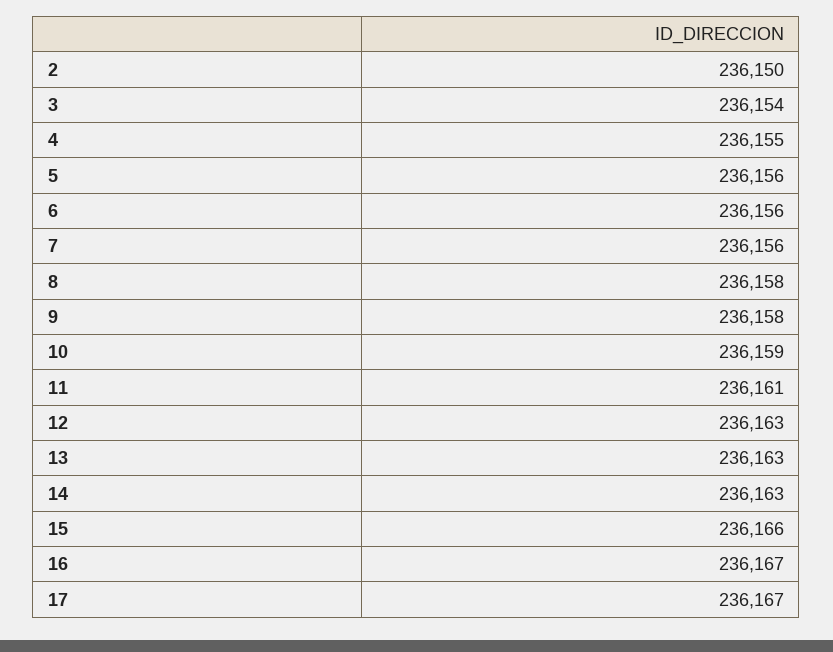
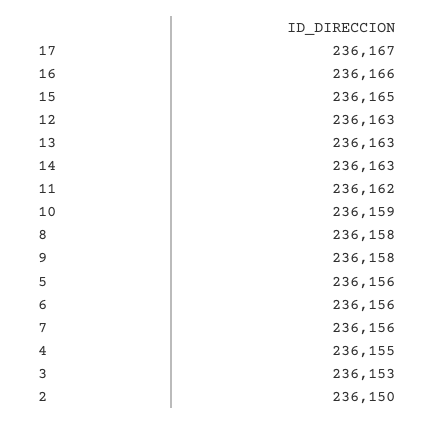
  {
    "2": 236150,
-   "3": 236154,
+   "3": 236153,
    "4": 236155,
    "5": 236156,
    "6": 236156,
    "7": 236156,
    "8": 236158,
    "9": 236158,
    "10": 236159,
-   "11": 236161,
+   "11": 236162,
    "12": 236163,
    "13": 236163,
    "14": 236163,
-   "15": 236166,
+   "15": 236165,
-   "16": 236167,
+   "16": 236166,
    "17": 236167
  }

